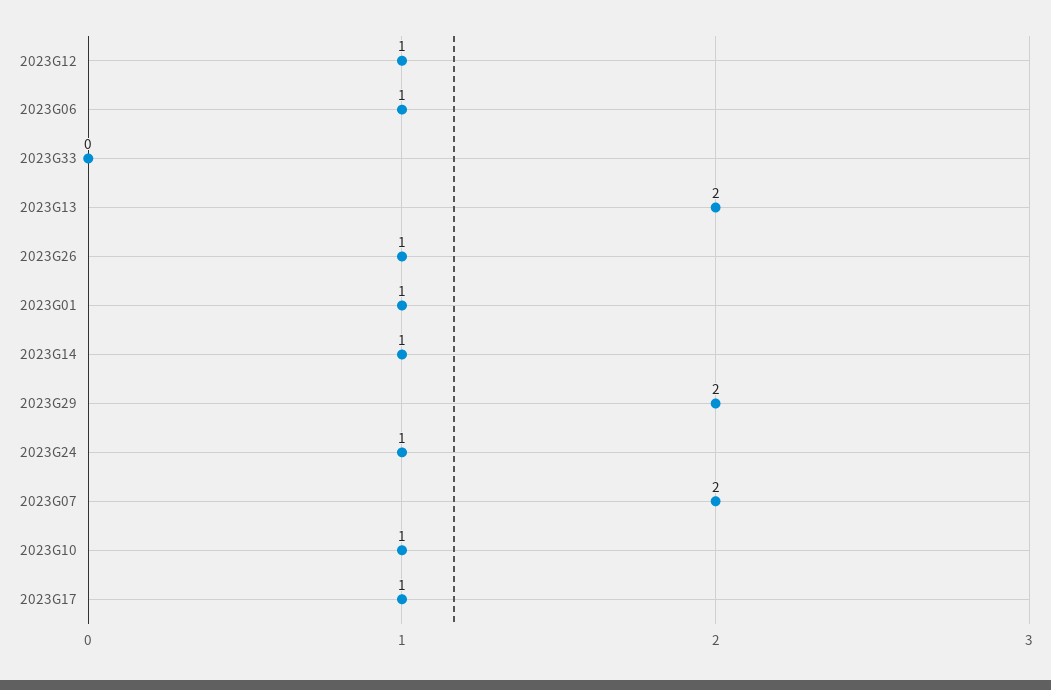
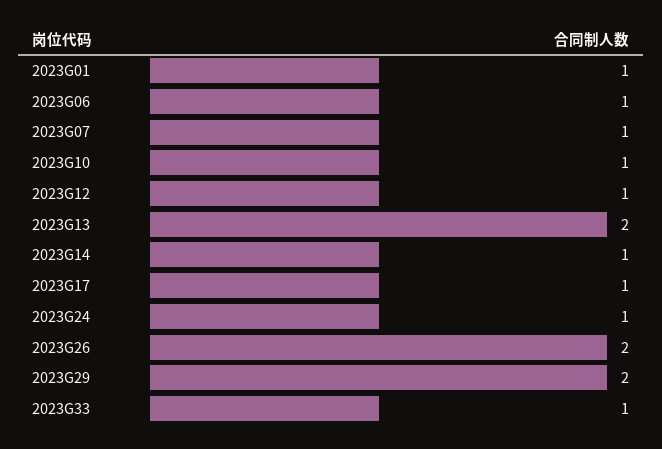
  {
    "2023G12": 1,
    "2023G06": 1,
-   "2023G33": 0,
+   "2023G33": 1,
    "2023G13": 2,
-   "2023G26": 1,
+   "2023G26": 2,
    "2023G01": 1,
    "2023G14": 1,
    "2023G29": 2,
    "2023G24": 1,
-   "2023G07": 2,
+   "2023G07": 1,
    "2023G10": 1,
    "2023G17": 1
  }

